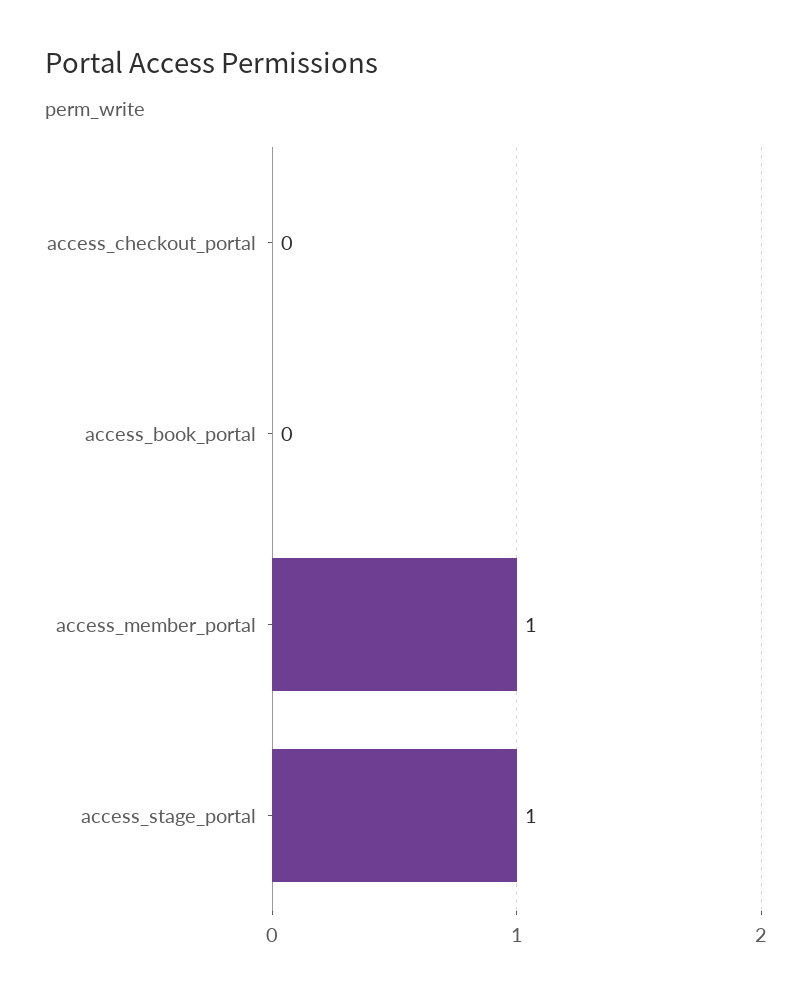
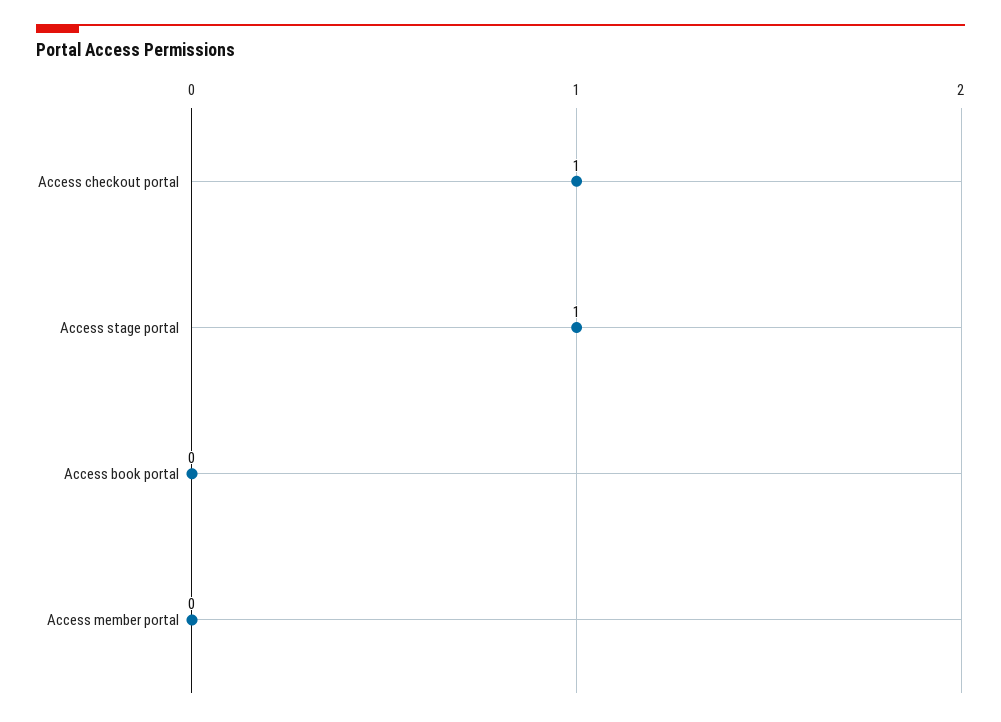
  {
-   "access_checkout_portal": 0,
+   "access_checkout_portal": 1,
    "access_book_portal": 0,
-   "access_member_portal": 1,
+   "access_member_portal": 0,
    "access_stage_portal": 1
  }

